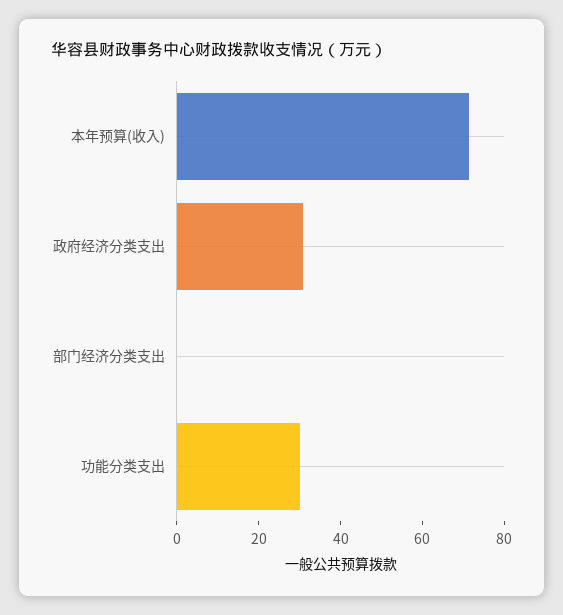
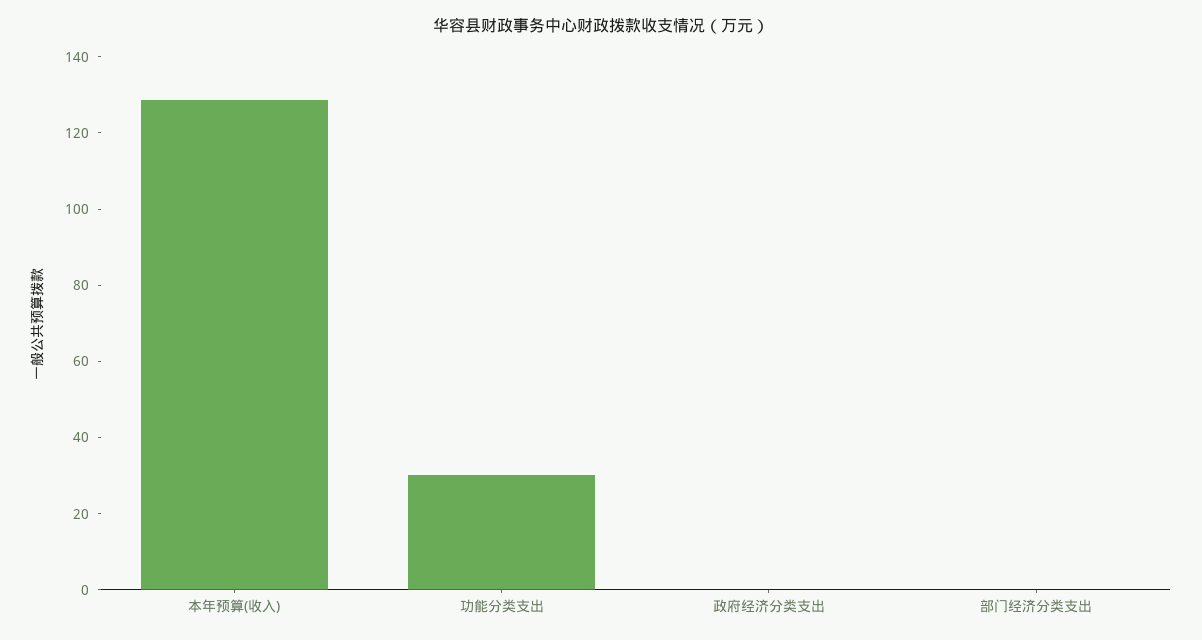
  {
-   "本年预算(收入)": 70,
+   "本年预算(收入)": 130,
-   "政府经济分类支出": 30,
+   "政府经济分类支出": 0,
    "部门经济分类支出": 0,
    "功能分类支出": 30
  }

